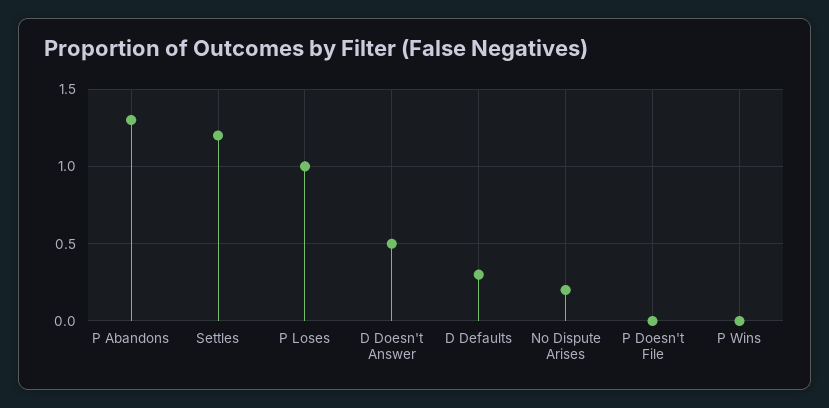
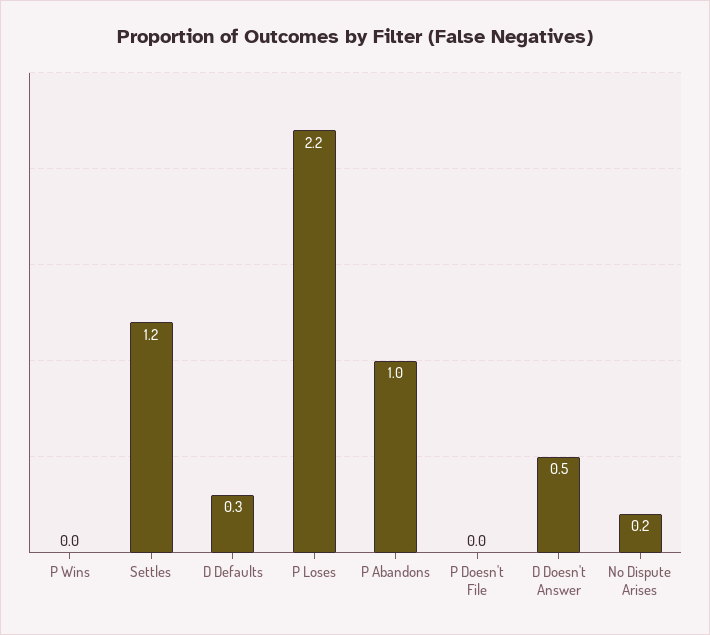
  {
-   "P Abandons": 1.3,
+   "P Abandons": 1,
    "Settles": 1.2,
-   "P Loses": 1,
+   "P Loses": 2.2,
    "D Doesn't Answer": 0.5,
    "D Defaults": 0.3,
    "No Dispute Arises": 0.2,
    "P Doesn't File": 0,
    "P Wins": 0
  }

